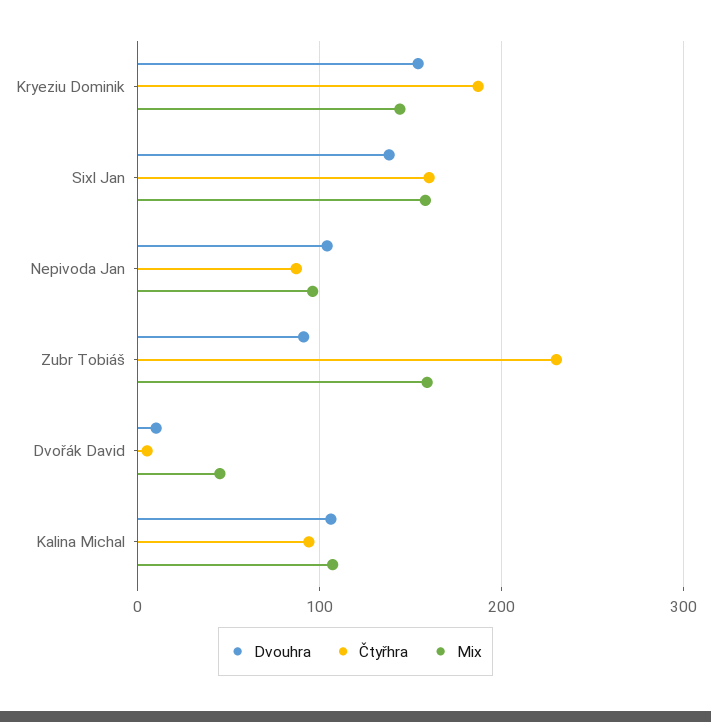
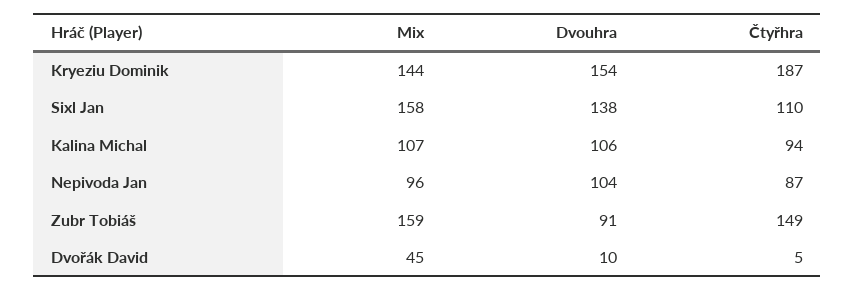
  {
    "Dvouhra": {
      "Kryeziu Dominik": 154,
      "Sixl Jan": 138,
      "Nepivoda Jan": 104,
      "Zubr Tobiáš": 91,
      "Dvořák David": 10,
      "Kalina Michal": 106
    },
    "Čtyřhra": {
      "Kryeziu Dominik": 187,
-     "Sixl Jan": 160,
+     "Sixl Jan": 110,
      "Nepivoda Jan": 87,
-     "Zubr Tobiáš": 230,
+     "Zubr Tobiáš": 149,
      "Dvořák David": 5,
      "Kalina Michal": 94
    },
    "Mix": {
      "Kryeziu Dominik": 144,
      "Sixl Jan": 158,
      "Nepivoda Jan": 96,
      "Zubr Tobiáš": 159,
      "Dvořák David": 45,
      "Kalina Michal": 107
    }
  }

